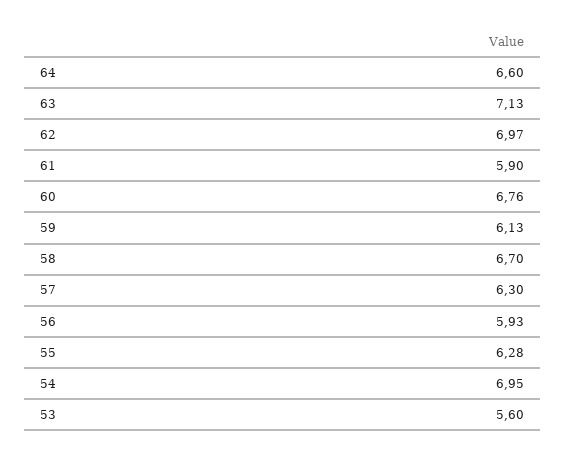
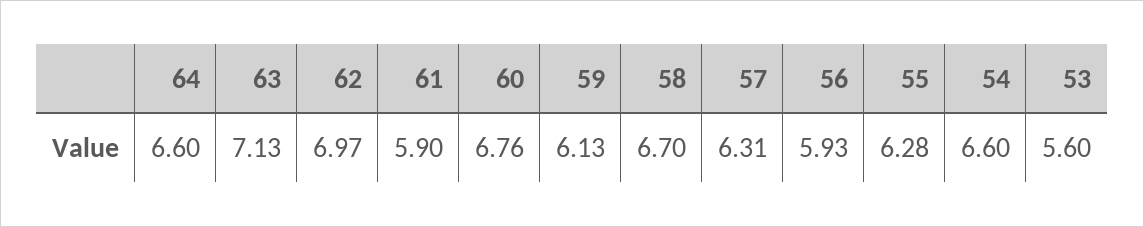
  {
    "64": 6.6,
    "63": 7.13,
    "62": 6.97,
    "61": 5.9,
    "60": 6.76,
    "59": 6.13,
    "58": 6.7,
-   "57": 6.3,
+   "57": 6.31,
    "56": 5.93,
    "55": 6.28,
-   "54": 6.95,
+   "54": 6.6,
    "53": 5.6
  }

